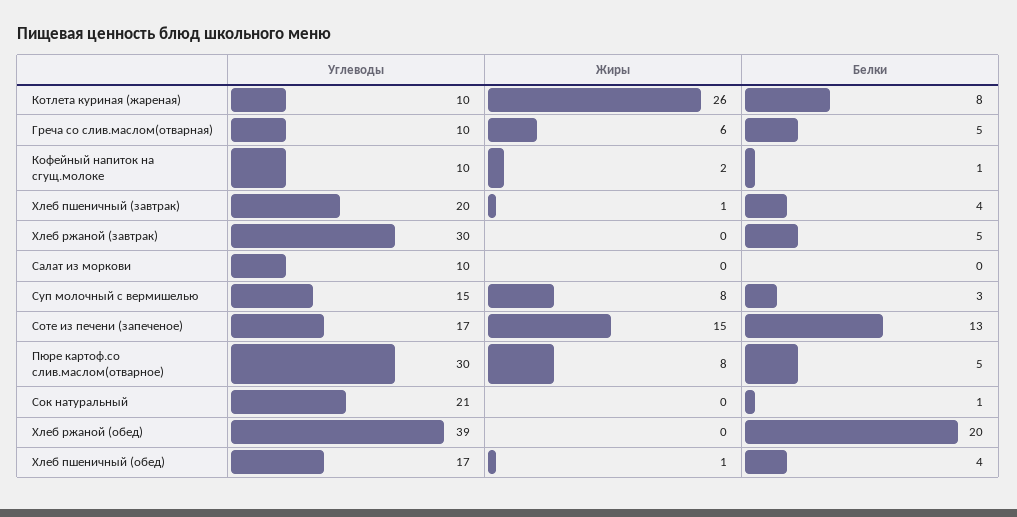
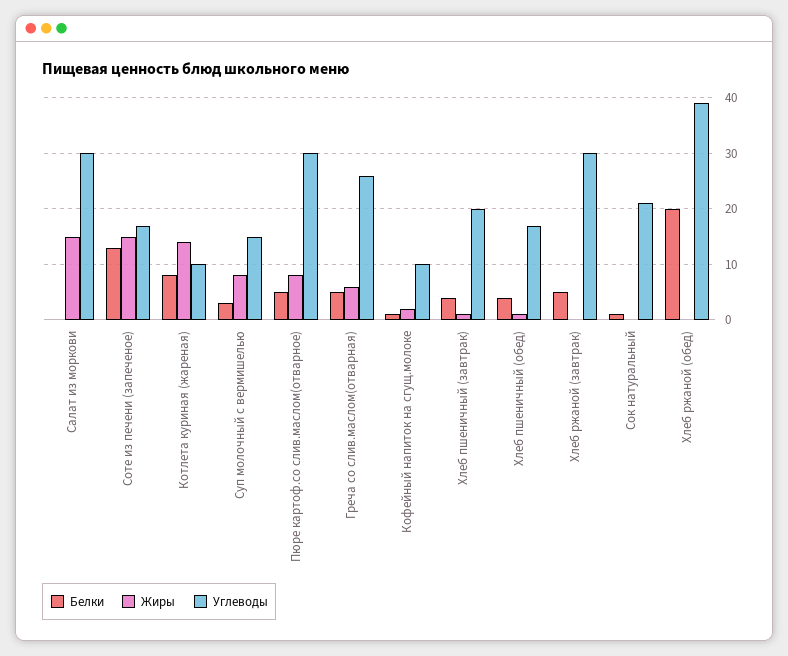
  {
    "Углеводы": {
      "Котлета куриная (жареная)": 10,
-     "Греча со слив.маслом(отварная)": 10,
+     "Греча со слив.маслом(отварная)": 25,
      "Кофейный напиток на сгущ.молоке": 10,
      "Хлеб пшеничный (завтрак)": 20,
      "Хлеб ржаной (завтрак)": 30,
-     "Салат из моркови": 10,
+     "Салат из моркови": 30,
      "Суп молочный с вермишелью": 15,
      "Соте из печени (запеченое)": 17,
      "Пюре картоф.со слив.маслом(отварное)": 30,
      "Сок натуральный": 21,
      "Хлеб ржаной (обед)": 39,
      "Хлеб пшеничный (обед)": 17
    },
    "Жиры": {
-     "Котлета куриная (жареная)": 26,
+     "Котлета куриная (жареная)": 15,
      "Греча со слив.маслом(отварная)": 6,
      "Кофейный напиток на сгущ.молоке": 2,
      "Хлеб пшеничный (завтрак)": 1,
      "Хлеб ржаной (завтрак)": 0,
-     "Салат из моркови": 0,
+     "Салат из моркови": 15,
      "Суп молочный с вермишелью": 8,
      "Соте из печени (запеченое)": 15,
      "Пюре картоф.со слив.маслом(отварное)": 8,
      "Сок натуральный": 0,
      "Хлеб ржаной (обед)": 0,
      "Хлеб пшеничный (обед)": 1
    },
    "Белки": {
      "Котлета куриная (жареная)": 8,
      "Греча со слив.маслом(отварная)": 5,
      "Кофейный напиток на сгущ.молоке": 1,
      "Хлеб пшеничный (завтрак)": 4,
      "Хлеб ржаной (завтрак)": 5,
      "Салат из моркови": 0,
      "Суп молочный с вермишелью": 3,
      "Соте из печени (запеченое)": 13,
      "Пюре картоф.со слив.маслом(отварное)": 5,
      "Сок натуральный": 1,
      "Хлеб ржаной (обед)": 20,
      "Хлеб пшеничный (обед)": 4
    }
  }

